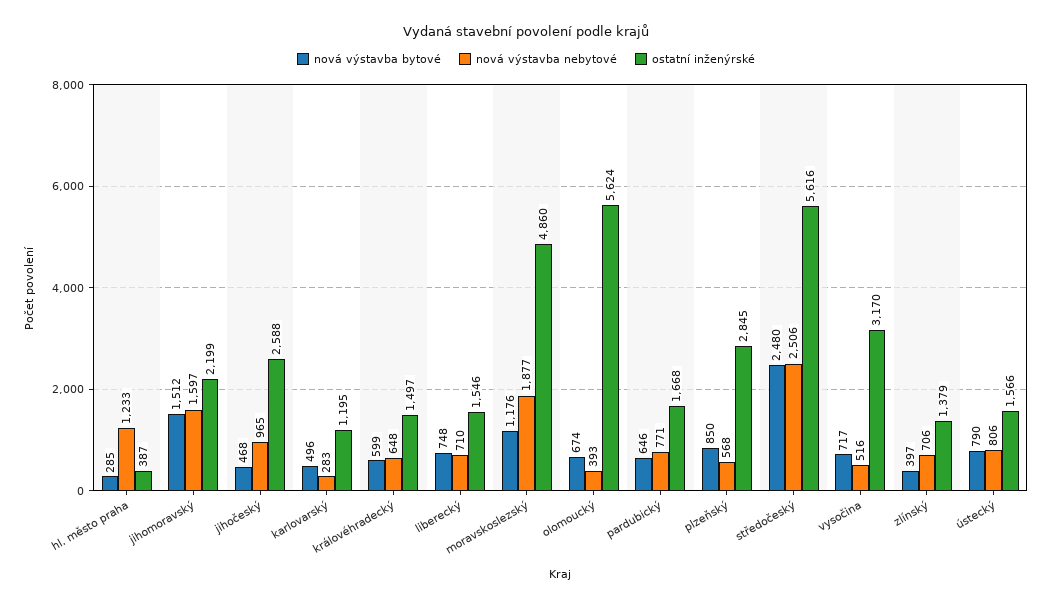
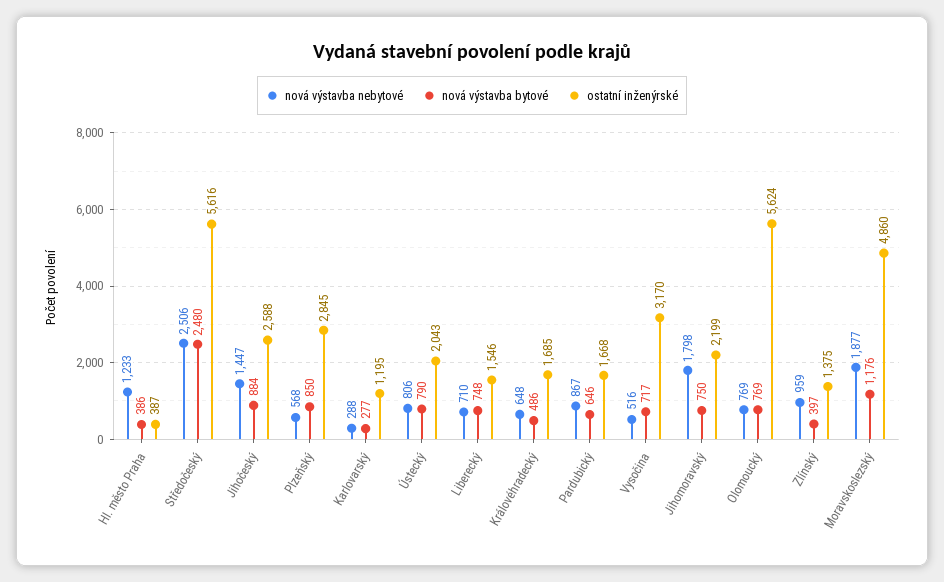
  {
    "nová výstavba bytové": {
-     "hl. město praha": 285,
+     "hl. město praha": 386,
-     "jihomoravský": 1512,
+     "jihomoravský": 750,
-     "jihočeský": 468,
+     "jihočeský": 884,
-     "karlovarský": 496,
+     "karlovarský": 277,
-     "královéhradecký": 599,
+     "královéhradecký": 486,
      "liberecký": 748,
      "moravskoslezský": 1176,
-     "olomoucký": 674,
+     "olomoucký": 769,
      "pardubický": 646,
      "plzeňský": 850,
      "středočeský": 2480,
      "vysočina": 717,
      "zlínský": 397,
      "ústecký": 790
    },
    "nová výstavba nebytové": {
      "hl. město praha": 1233,
-     "jihomoravský": 1597,
+     "jihomoravský": 1798,
-     "jihočeský": 965,
+     "jihočeský": 1447,
-     "karlovarský": 283,
+     "karlovarský": 288,
      "královéhradecký": 648,
      "liberecký": 710,
      "moravskoslezský": 1877,
-     "olomoucký": 393,
+     "olomoucký": 769,
-     "pardubický": 771,
+     "pardubický": 867,
      "plzeňský": 568,
      "středočeský": 2506,
      "vysočina": 516,
-     "zlínský": 706,
+     "zlínský": 959,
      "ústecký": 806
    },
    "ostatní inženýrské": {
      "hl. město praha": 387,
      "jihomoravský": 2199,
      "jihočeský": 2588,
      "karlovarský": 1195,
-     "královéhradecký": 1497,
+     "královéhradecký": 1685,
      "liberecký": 1546,
      "moravskoslezský": 4860,
      "olomoucký": 5624,
      "pardubický": 1668,
      "plzeňský": 2845,
      "středočeský": 5616,
      "vysočina": 3170,
-     "zlínský": 1379,
+     "zlínský": 1375,
-     "ústecký": 1566
+     "ústecký": 2043
    }
  }

